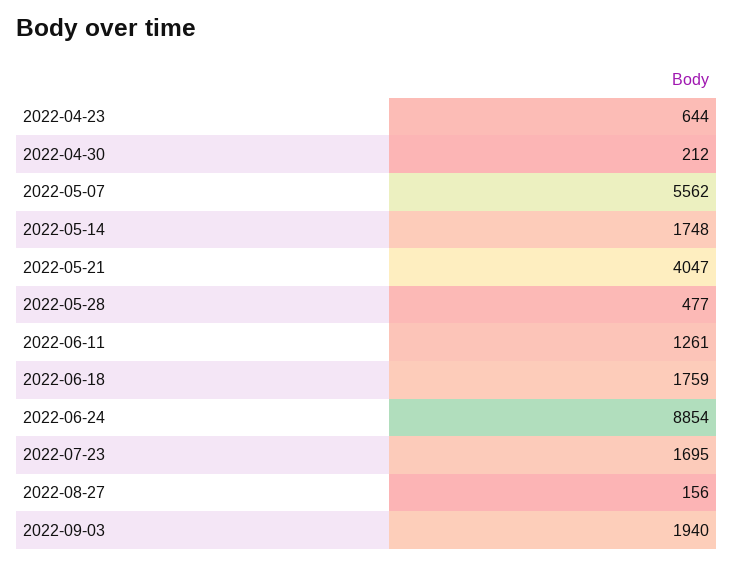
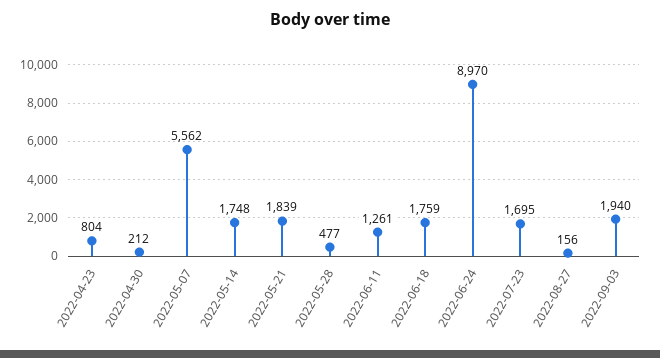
  {
-   "2022-04-23": 644,
+   "2022-04-23": 804,
    "2022-04-30": 212,
    "2022-05-07": 5562,
    "2022-05-14": 1748,
-   "2022-05-21": 4047,
+   "2022-05-21": 1839,
    "2022-05-28": 477,
    "2022-06-11": 1261,
    "2022-06-18": 1759,
-   "2022-06-24": 8854,
+   "2022-06-24": 8970,
    "2022-07-23": 1695,
    "2022-08-27": 156,
    "2022-09-03": 1940
  }

